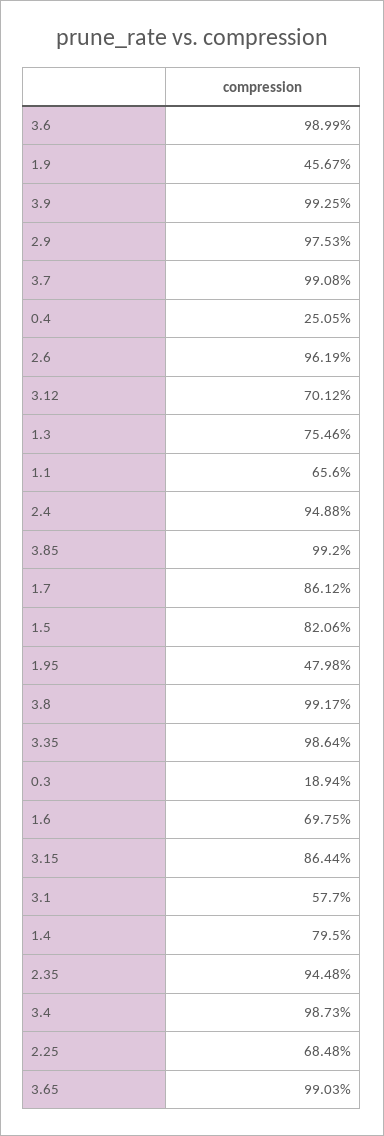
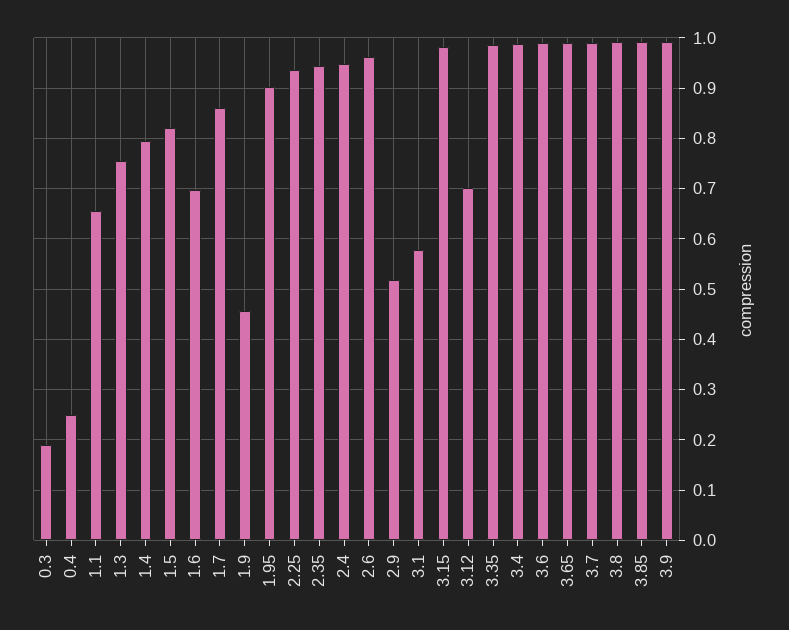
  {
    "3.6": 0.9899,
    "1.9": 0.4567,
    "3.9": 0.9925,
-   "2.9": 0.9753,
+   "2.9": 0.52,
    "3.7": 0.9908,
    "0.4": 0.2505,
    "2.6": 0.9619,
    "3.12": 0.7012,
    "1.3": 0.7546,
    "1.1": 0.656,
    "2.4": 0.9488,
    "3.85": 0.992,
    "1.7": 0.8612,
    "1.5": 0.8206,
-   "1.95": 0.4798,
+   "1.95": 0.9,
    "3.8": 0.9917,
    "3.35": 0.9864,
    "0.3": 0.1894,
    "1.6": 0.6975,
-   "3.15": 0.8644,
+   "3.15": 0.98,
    "3.1": 0.577,
    "1.4": 0.795,
    "2.35": 0.9448,
    "3.4": 0.9873,
-   "2.25": 0.6848,
+   "2.25": 0.94,
    "3.65": 0.9903
  }

